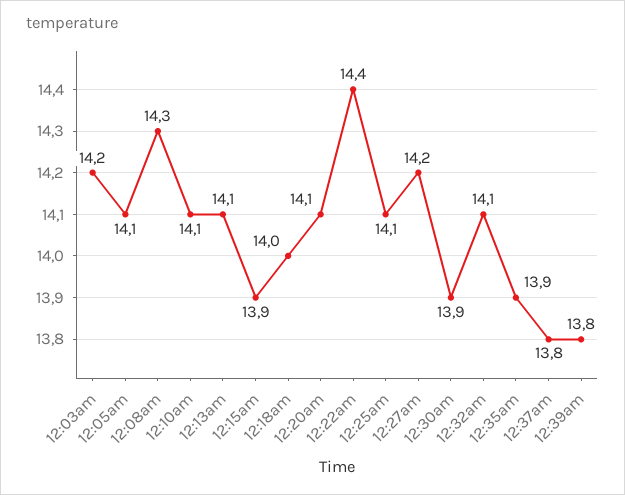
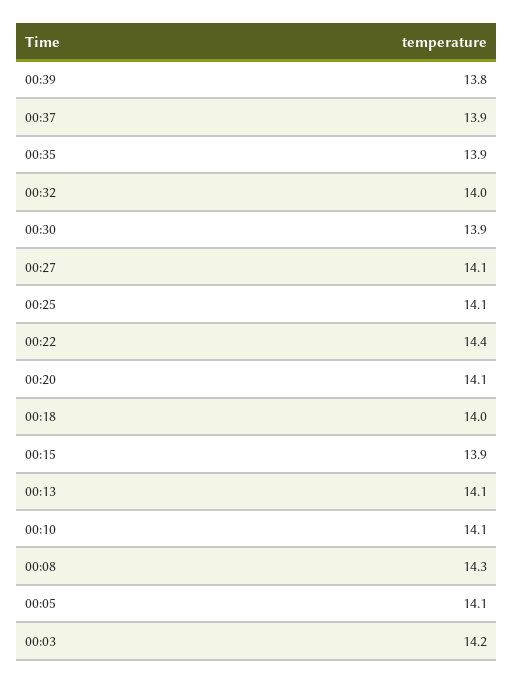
  {
    "12:03am": 14.2,
    "12:05am": 14.1,
    "12:08am": 14.3,
    "12:10am": 14.1,
    "12:13am": 14.1,
    "12:15am": 13.9,
    "12:18am": 14,
    "12:20am": 14.1,
    "12:22am": 14.4,
    "12:25am": 14.1,
-   "12:27am": 14.2,
+   "12:27am": 14.1,
    "12:30am": 13.9,
-   "12:32am": 14.1,
+   "12:32am": 14,
    "12:35am": 13.9,
-   "12:37am": 13.8,
+   "12:37am": 13.9,
    "12:39am": 13.8
  }

